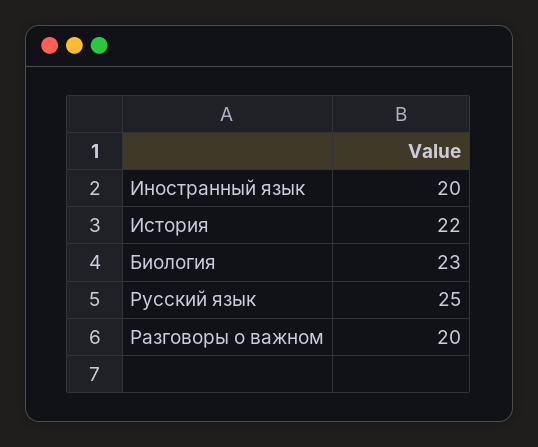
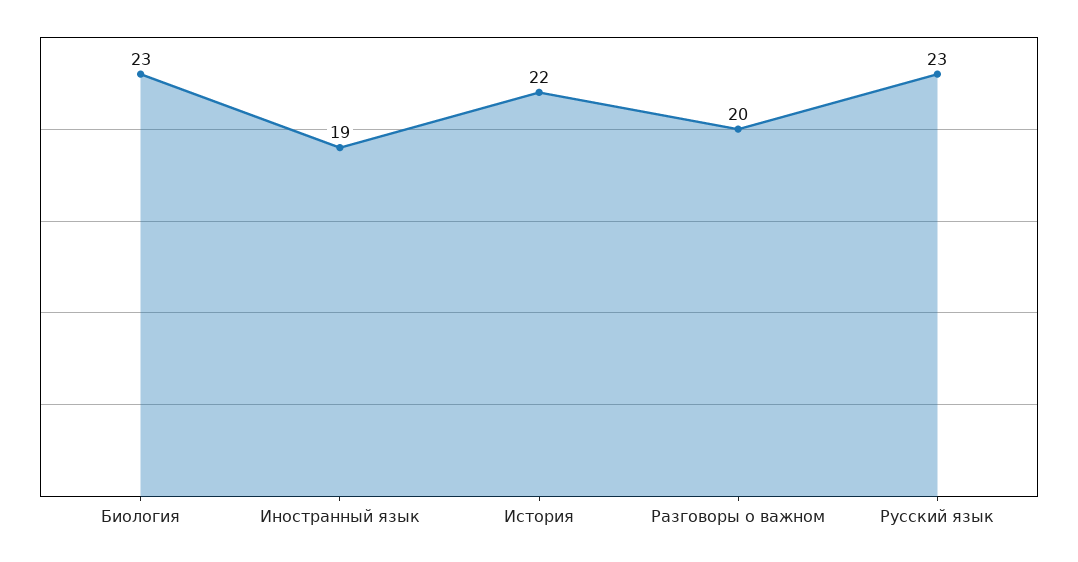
  {
-   "Иностранный язык": 20,
+   "Иностранный язык": 19,
    "История": 22,
    "Биология": 23,
-   "Русский язык": 25,
+   "Русский язык": 23,
    "Разговоры о важном": 20
  }

